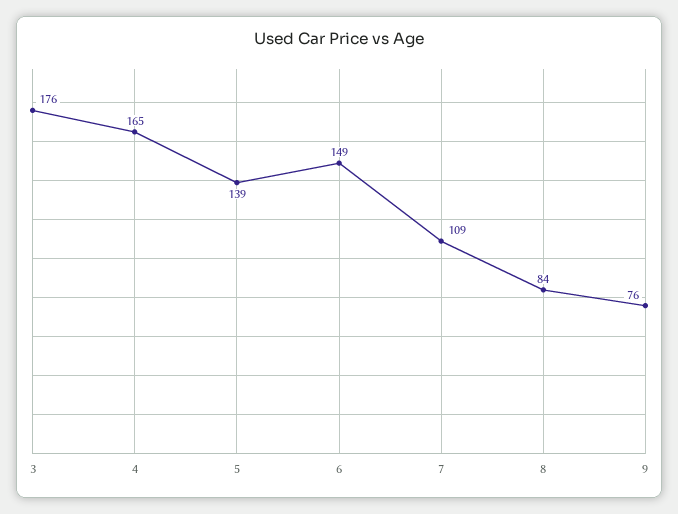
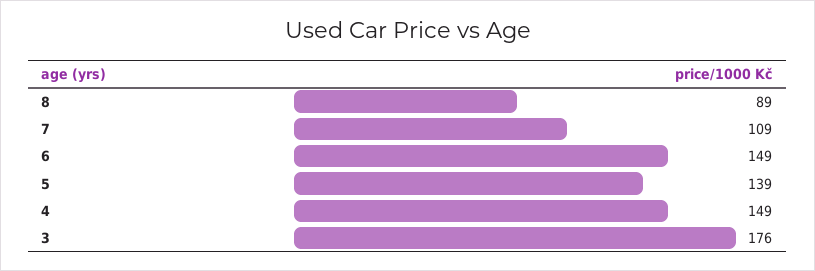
  {
    "3": 176,
-   "4": 165,
+   "4": 149,
    "5": 139,
    "6": 149,
    "7": 109,
-   "8": 84,
+   "8": 89
-   "9": 76
  }

